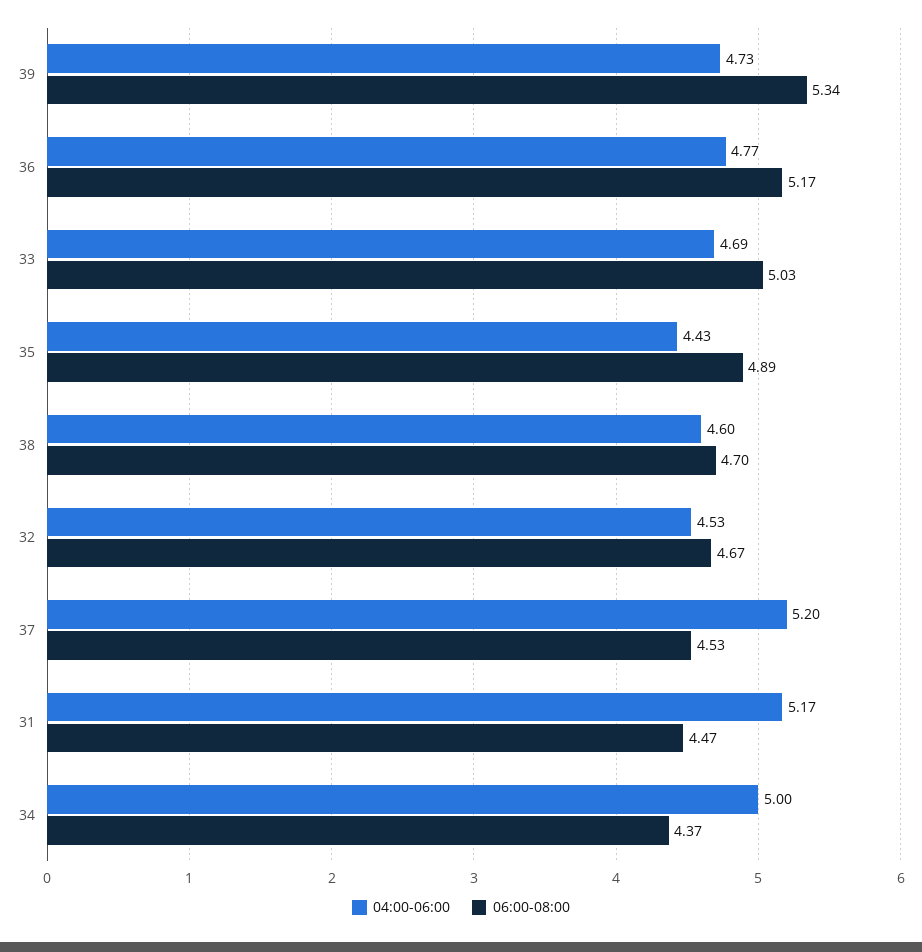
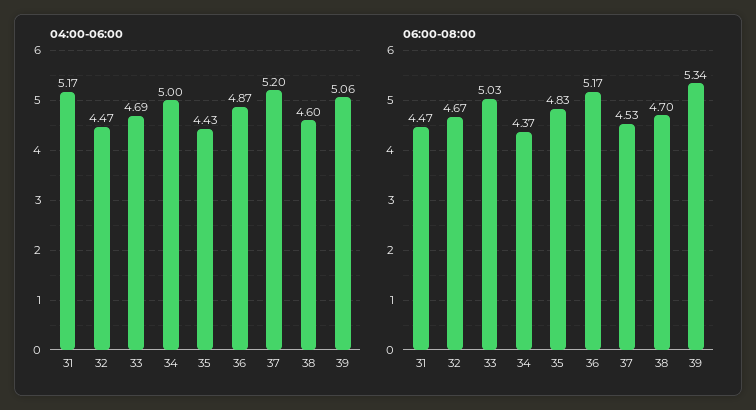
  {
    "04:00-06:00": {
-     "39": 4.73,
+     "39": 5.06,
-     "36": 4.77,
+     "36": 4.87,
      "33": 4.69,
      "35": 4.43,
      "38": 4.6,
-     "32": 4.53,
+     "32": 4.47,
      "37": 5.2,
      "31": 5.17,
      "34": 5
    },
    "06:00-08:00": {
      "39": 5.34,
      "36": 5.17,
      "33": 5.03,
-     "35": 4.89,
+     "35": 4.83,
      "38": 4.7,
      "32": 4.67,
      "37": 4.53,
      "31": 4.47,
      "34": 4.37
    }
  }

